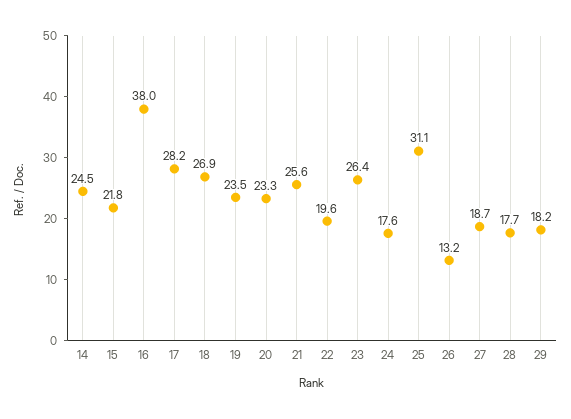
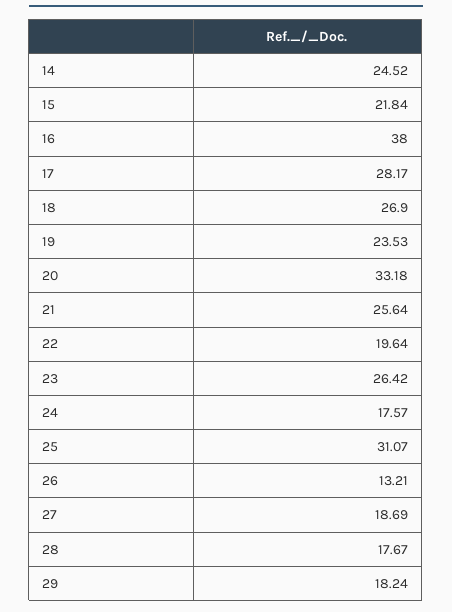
  {
    "14": 24.52,
    "15": 21.84,
    "16": 38,
    "17": 28.17,
    "18": 26.9,
    "19": 23.53,
-   "20": 23.3,
+   "20": 33.18,
    "21": 25.64,
    "22": 19.64,
    "23": 26.42,
    "24": 17.57,
    "25": 31.07,
    "26": 13.21,
    "27": 18.69,
    "28": 17.67,
    "29": 18.24
  }

